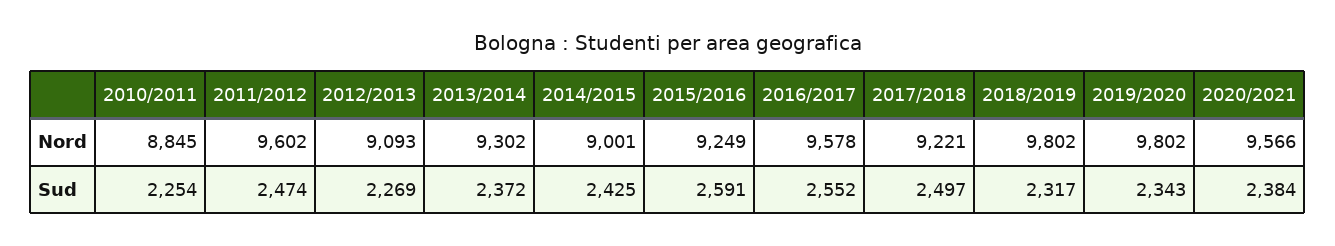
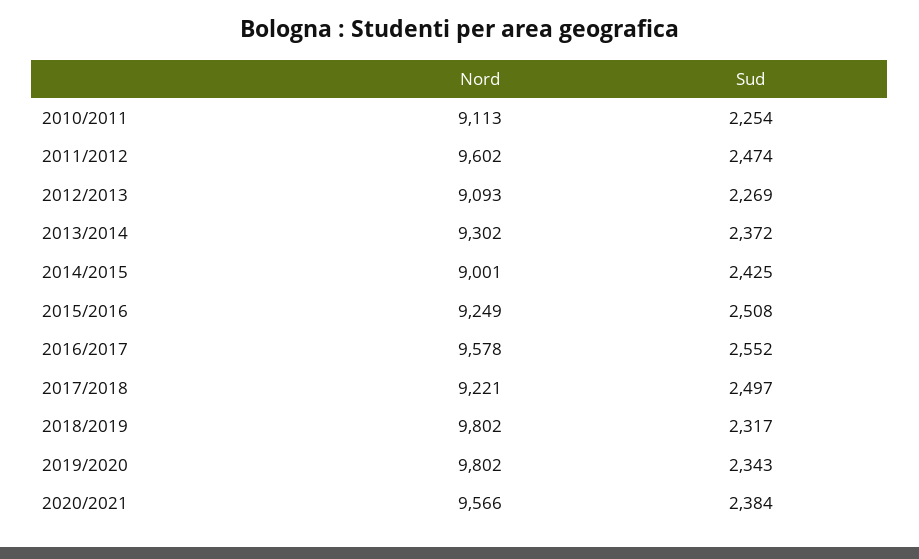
  {
    "2010/2011": {
-     "Nord": 8845,
+     "Nord": 9113,
      "Sud": 2254
    },
    "2011/2012": {
      "Nord": 9602,
      "Sud": 2474
    },
    "2012/2013": {
      "Nord": 9093,
      "Sud": 2269
    },
    "2013/2014": {
      "Nord": 9302,
      "Sud": 2372
    },
    "2014/2015": {
      "Nord": 9001,
      "Sud": 2425
    },
    "2015/2016": {
      "Nord": 9249,
-     "Sud": 2591
+     "Sud": 2508
    },
    "2016/2017": {
      "Nord": 9578,
      "Sud": 2552
    },
    "2017/2018": {
      "Nord": 9221,
      "Sud": 2497
    },
    "2018/2019": {
      "Nord": 9802,
      "Sud": 2317
    },
    "2019/2020": {
      "Nord": 9802,
      "Sud": 2343
    },
    "2020/2021": {
      "Nord": 9566,
      "Sud": 2384
    }
  }

